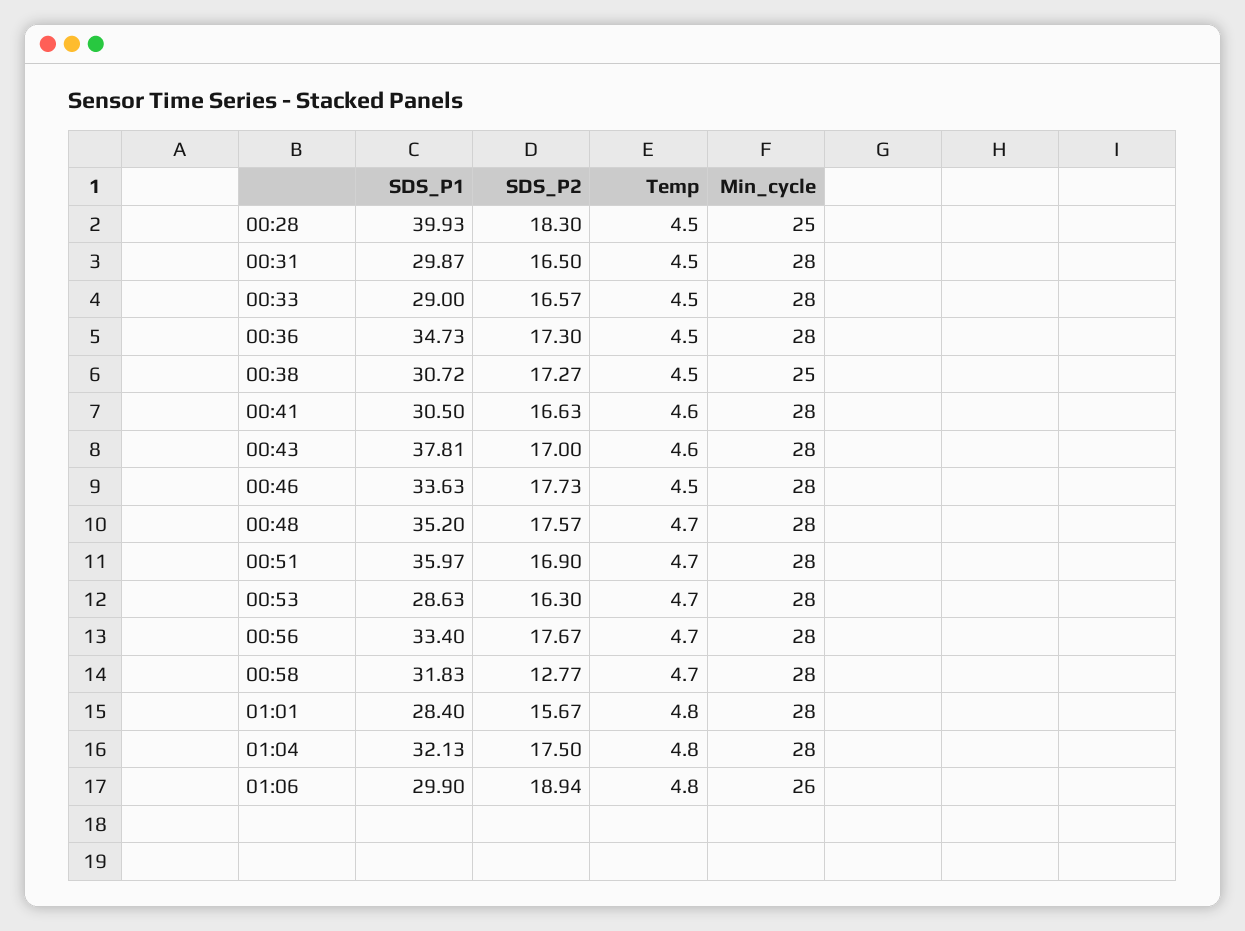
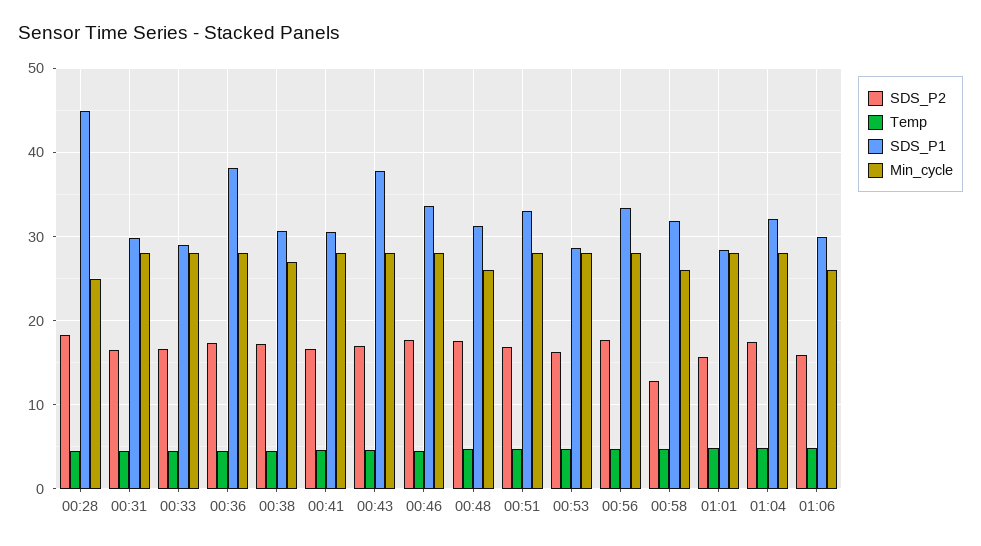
  {
    "SDS_P1": {
-     "00:28": 39.93,
+     "00:28": 45,
      "00:31": 29.87,
      "00:33": 29,
-     "00:36": 34.73,
+     "00:36": 38,
      "00:38": 30.72,
      "00:41": 30.5,
      "00:43": 37.81,
      "00:46": 33.63,
-     "00:48": 35.2,
+     "00:48": 31,
-     "00:51": 35.97,
+     "00:51": 33,
      "00:53": 28.63,
      "00:56": 33.4,
      "00:58": 31.83,
      "01:01": 28.4,
      "01:04": 32.13,
      "01:06": 29.9
    },
    "SDS_P2": {
      "00:28": 18.3,
      "00:31": 16.5,
      "00:33": 16.57,
      "00:36": 17.3,
      "00:38": 17.27,
      "00:41": 16.63,
      "00:43": 17,
      "00:46": 17.73,
      "00:48": 17.57,
      "00:51": 16.9,
      "00:53": 16.3,
      "00:56": 17.67,
      "00:58": 12.77,
      "01:01": 15.67,
      "01:04": 17.5,
-     "01:06": 18.94
+     "01:06": 16
    },
    "Temp": {
      "00:28": 4.5,
      "00:31": 4.5,
      "00:33": 4.5,
      "00:36": 4.5,
      "00:38": 4.5,
      "00:41": 4.6,
      "00:43": 4.6,
      "00:46": 4.5,
      "00:48": 4.7,
      "00:51": 4.7,
      "00:53": 4.7,
      "00:56": 4.7,
      "00:58": 4.7,
      "01:01": 4.8,
      "01:04": 4.8,
      "01:06": 4.8
    },
    "Min_cycle": {
      "00:28": 25,
      "00:31": 28,
      "00:33": 28,
      "00:36": 28,
-     "00:38": 25,
+     "00:38": 27,
      "00:41": 28,
      "00:43": 28,
      "00:46": 28,
-     "00:48": 28,
+     "00:48": 26,
      "00:51": 28,
      "00:53": 28,
      "00:56": 28,
-     "00:58": 28,
+     "00:58": 26,
      "01:01": 28,
      "01:04": 28,
      "01:06": 26
    }
  }

